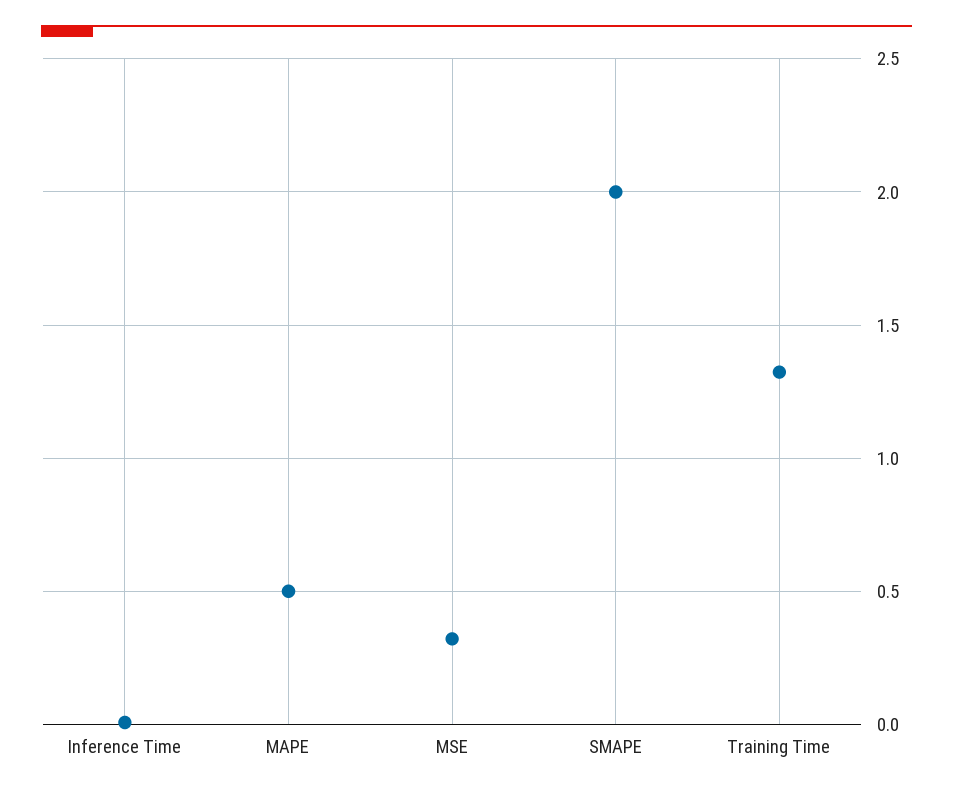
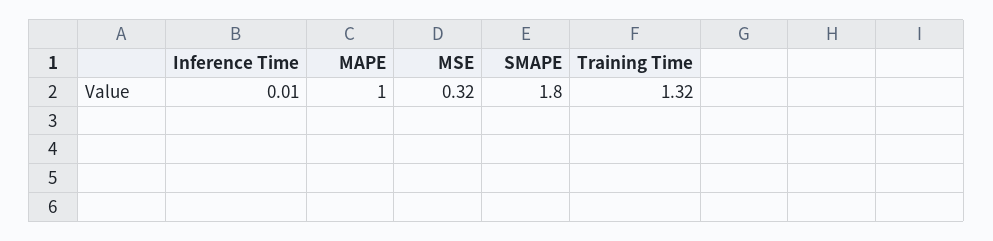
  {
    "Inference Time": 0.01,
-   "MAPE": 0.5,
+   "MAPE": 1,
    "MSE": 0.32,
-   "SMAPE": 2,
+   "SMAPE": 1.8,
    "Training Time": 1.32
  }

